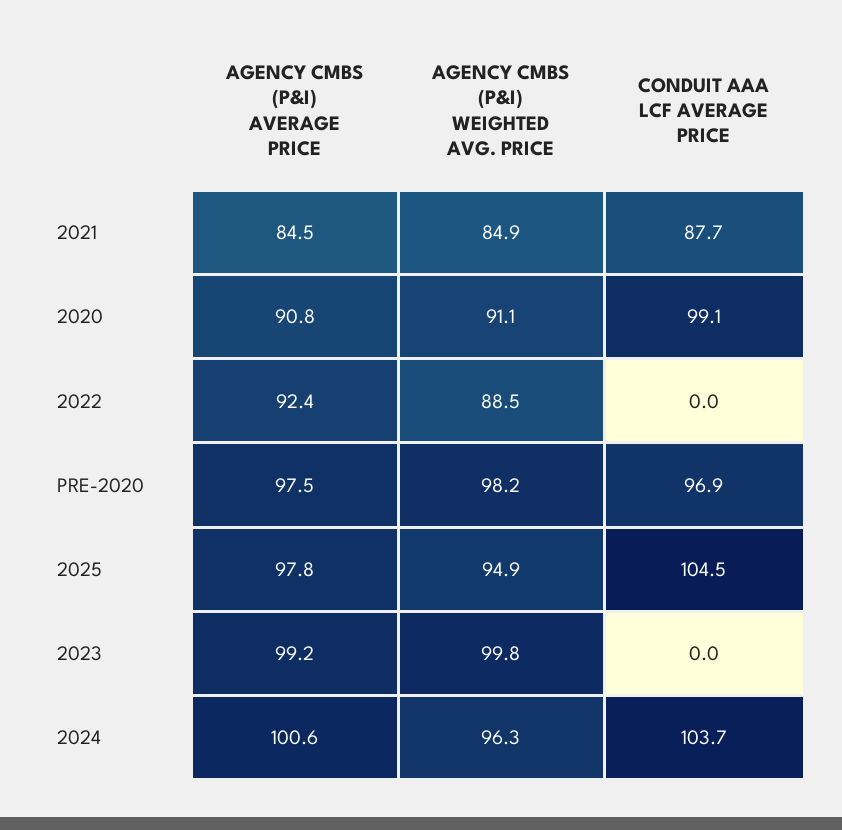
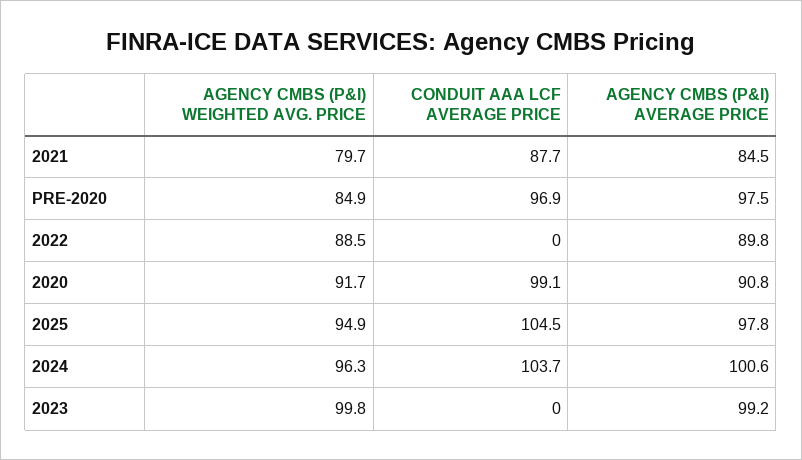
  {
    "AGENCY CMBS (P&I) AVERAGE PRICE": {
      "2021": 84.5,
      "2020": 90.8,
-     "2022": 92.4,
+     "2022": 89.8,
      "PRE-2020": 97.5,
      "2025": 97.8,
      "2023": 99.2,
      "2024": 100.6
    },
    "AGENCY CMBS (P&I) WEIGHTED AVG. PRICE": {
-     "2021": 84.9,
+     "2021": 79.7,
-     "2020": 91.1,
+     "2020": 91.7,
      "2022": 88.5,
-     "PRE-2020": 98.2,
+     "PRE-2020": 84.9,
      "2025": 94.9,
      "2023": 99.8,
      "2024": 96.3
    },
    "CONDUIT AAA LCF AVERAGE PRICE": {
      "2021": 87.7,
      "2020": 99.1,
      "2022": 0,
      "PRE-2020": 96.9,
      "2025": 104.5,
      "2023": 0,
      "2024": 103.7
    }
  }

